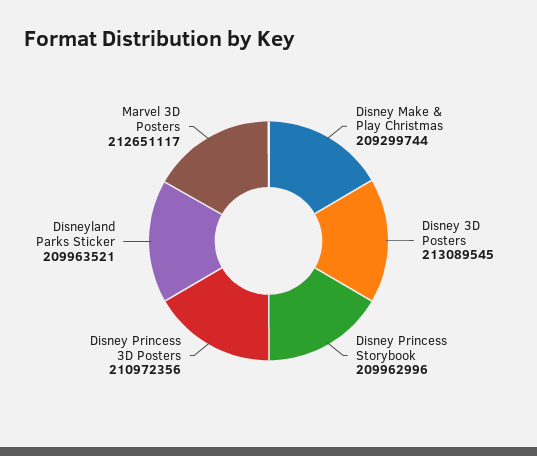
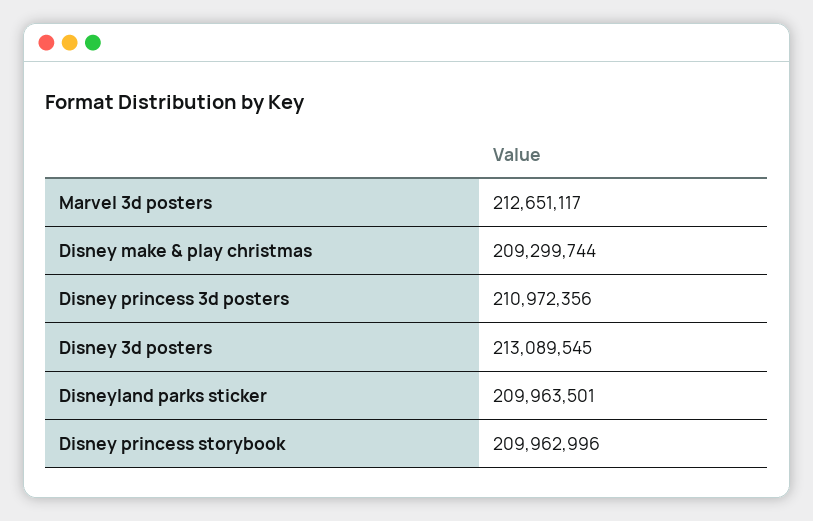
  {
    "Disney Make & Play Christmas": 209299744,
    "Disney 3D Posters": 213089545,
    "Disney Princess Storybook": 209962996,
    "Disney Princess 3D Posters": 210972356,
-   "Disneyland Parks Sticker": 209963521,
+   "Disneyland Parks Sticker": 209963501,
    "Marvel 3D Posters": 212651117
  }

